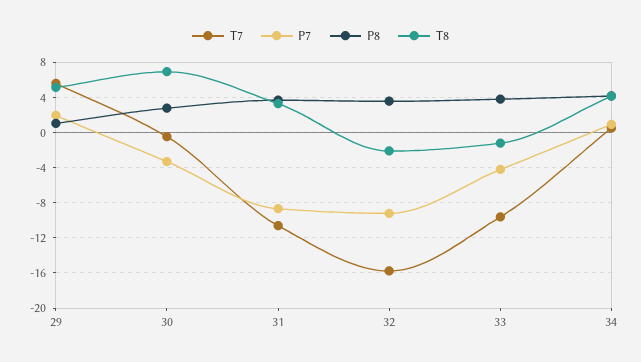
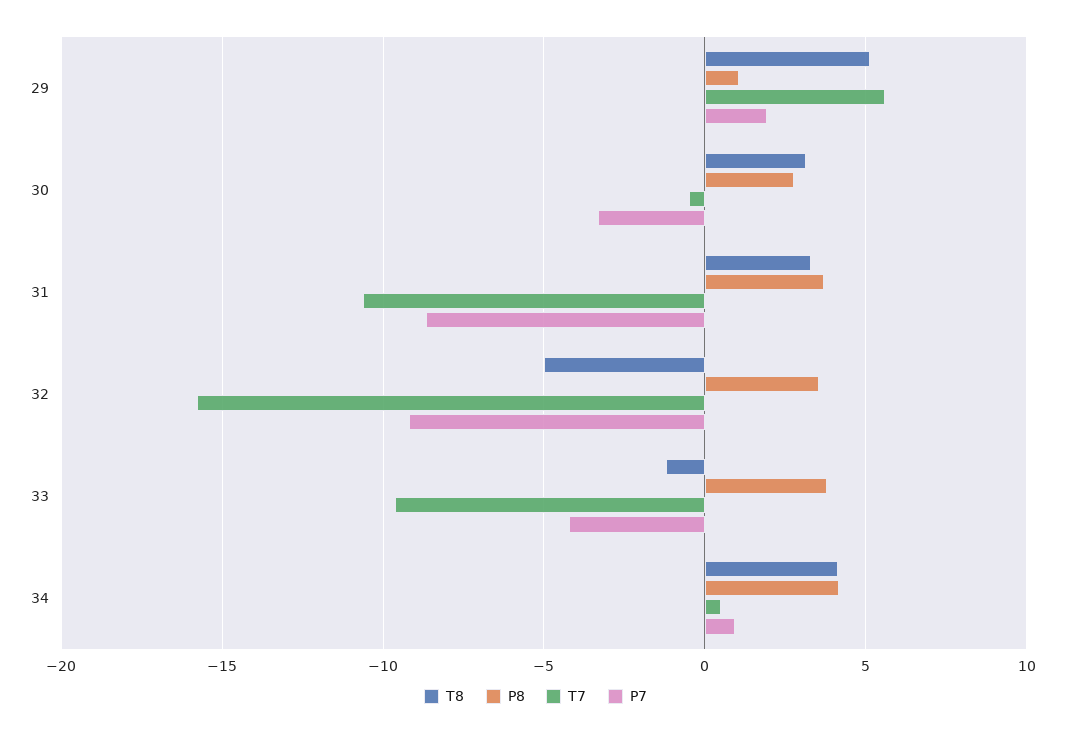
  {
    "T7": {
      "29": 5.5,
      "30": -0.5,
      "31": -10.5,
      "32": -16,
      "33": -9.5,
      "34": 0.5
    },
    "P7": {
      "29": 2,
      "30": -3.5,
      "31": -8.5,
      "32": -9,
      "33": -4,
      "34": 1
    },
    "P8": {
      "29": 1,
      "30": 3,
      "31": 3.5,
      "32": 3.5,
      "33": 4,
      "34": 4
    },
    "T8": {
      "29": 5,
-     "30": 7,
+     "30": 3,
      "31": 3.5,
-     "32": -2,
+     "32": -5,
      "33": -1,
      "34": 4
    }
  }

